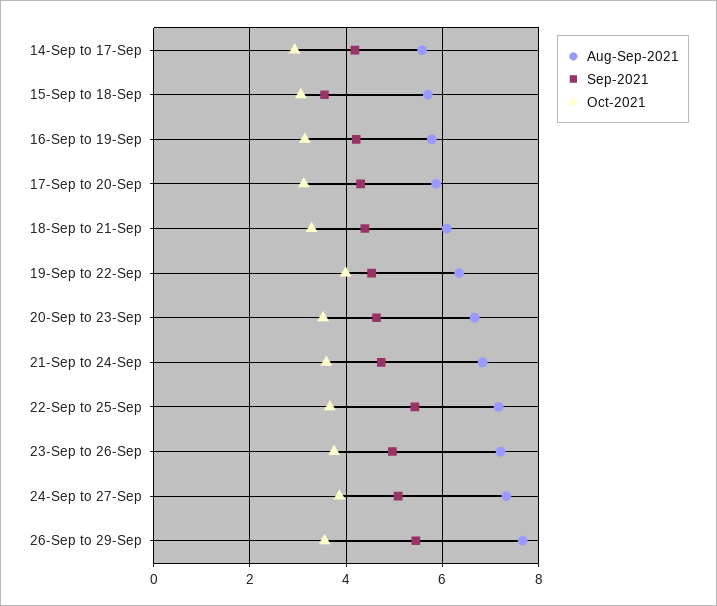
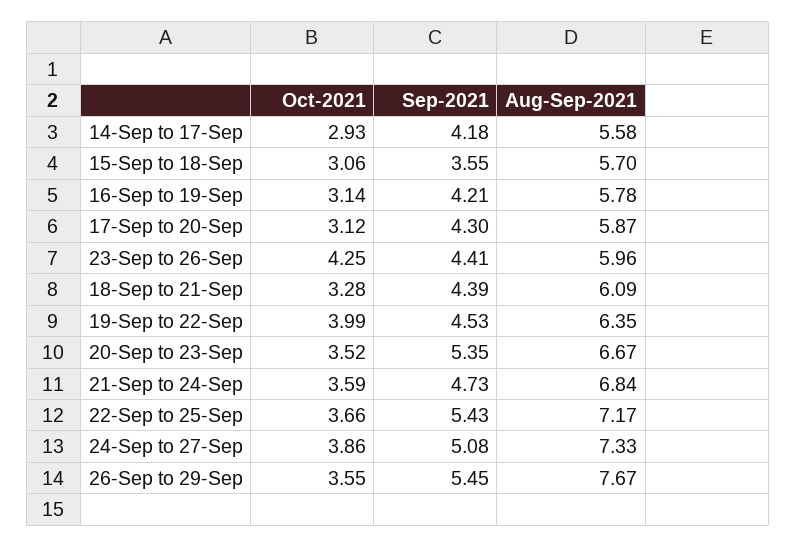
  {
    "Aug-Sep-2021": {
      "14-Sep to 17-Sep": 5.58,
      "15-Sep to 18-Sep": 5.7,
      "16-Sep to 19-Sep": 5.78,
      "17-Sep to 20-Sep": 5.87,
      "18-Sep to 21-Sep": 6.09,
      "19-Sep to 22-Sep": 6.35,
      "20-Sep to 23-Sep": 6.67,
      "21-Sep to 24-Sep": 6.84,
      "22-Sep to 25-Sep": 7.17,
-     "23-Sep to 26-Sep": 7.2,
+     "23-Sep to 26-Sep": 5.96,
      "24-Sep to 27-Sep": 7.33,
      "26-Sep to 29-Sep": 7.67
    },
    "Sep-2021": {
      "14-Sep to 17-Sep": 4.18,
      "15-Sep to 18-Sep": 3.55,
      "16-Sep to 19-Sep": 4.21,
      "17-Sep to 20-Sep": 4.3,
      "18-Sep to 21-Sep": 4.39,
      "19-Sep to 22-Sep": 4.53,
-     "20-Sep to 23-Sep": 4.6,
+     "20-Sep to 23-Sep": 5.35,
      "21-Sep to 24-Sep": 4.73,
      "22-Sep to 25-Sep": 5.43,
-     "23-Sep to 26-Sep": 5,
+     "23-Sep to 26-Sep": 4.41,
      "24-Sep to 27-Sep": 5.08,
      "26-Sep to 29-Sep": 5.45
    },
    "Oct-2021": {
      "14-Sep to 17-Sep": 2.93,
      "15-Sep to 18-Sep": 3.06,
      "16-Sep to 19-Sep": 3.14,
      "17-Sep to 20-Sep": 3.12,
      "18-Sep to 21-Sep": 3.28,
      "19-Sep to 22-Sep": 3.99,
      "20-Sep to 23-Sep": 3.52,
      "21-Sep to 24-Sep": 3.59,
      "22-Sep to 25-Sep": 3.66,
-     "23-Sep to 26-Sep": 3.8,
+     "23-Sep to 26-Sep": 4.25,
      "24-Sep to 27-Sep": 3.86,
      "26-Sep to 29-Sep": 3.55
    }
  }

